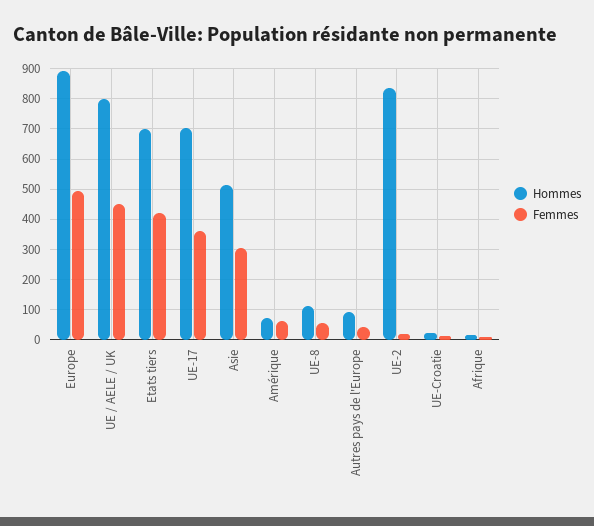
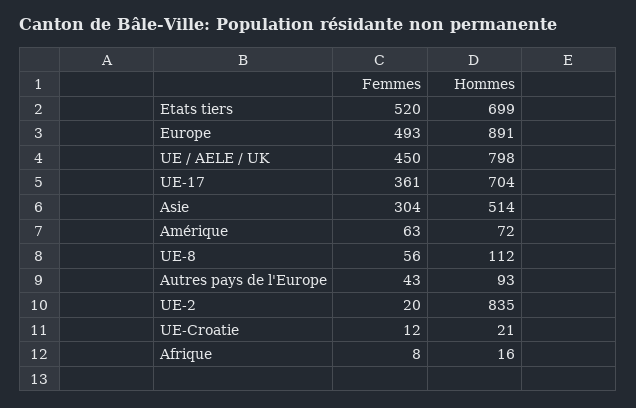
  {
    "Hommes": {
      "Europe": 891,
      "UE / AELE / UK": 798,
      "Etats tiers": 699,
      "UE-17": 704,
      "Asie": 514,
      "Amérique": 72,
      "UE-8": 112,
      "Autres pays de l'Europe": 93,
      "UE-2": 835,
      "UE-Croatie": 21,
      "Afrique": 16
    },
    "Femmes": {
      "Europe": 493,
      "UE / AELE / UK": 450,
-     "Etats tiers": 420,
+     "Etats tiers": 520,
      "UE-17": 361,
      "Asie": 304,
      "Amérique": 63,
      "UE-8": 56,
      "Autres pays de l'Europe": 43,
      "UE-2": 20,
      "UE-Croatie": 12,
      "Afrique": 8
    }
  }

